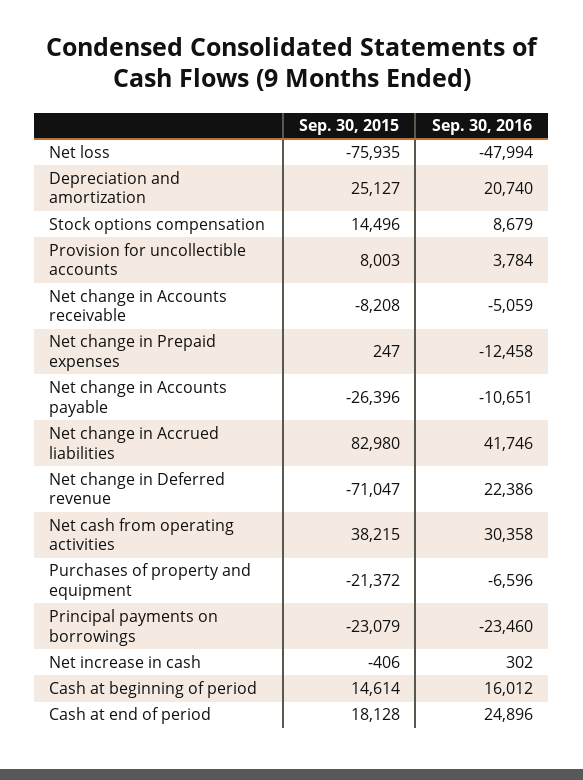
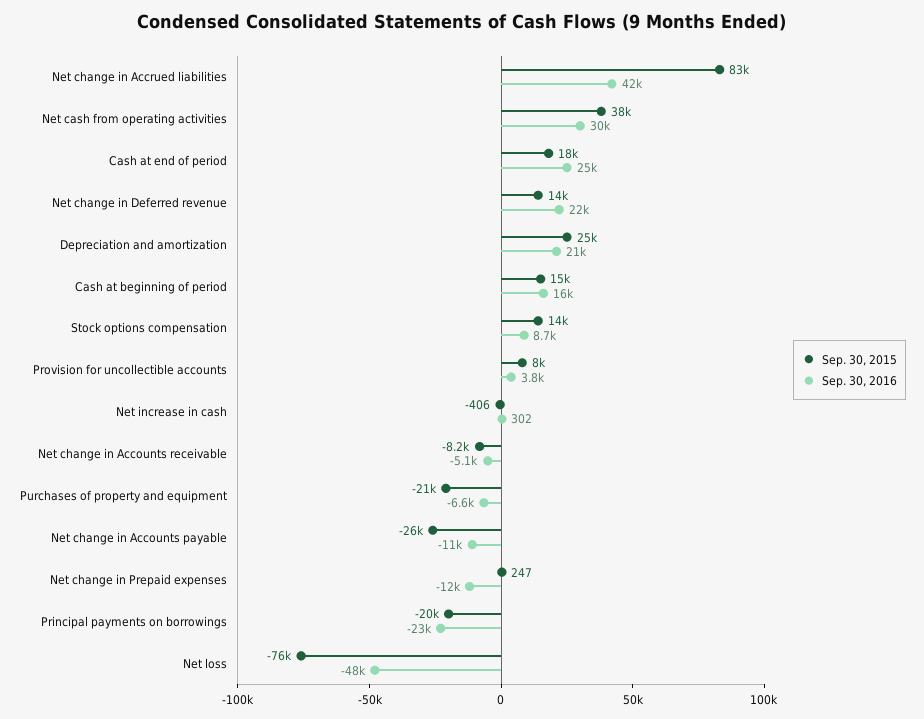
  {
    "Sep. 30, 2015": {
      "Net loss": -75935,
      "Depreciation and amortization": 25127,
      "Stock options compensation": 14496,
      "Provision for uncollectible accounts": 8003,
      "Net change in Accounts receivable": -8208,
      "Net change in Prepaid expenses": 247,
      "Net change in Accounts payable": -26396,
      "Net change in Accrued liabilities": 82980,
-     "Net change in Deferred revenue": -71047,
+     "Net change in Deferred revenue": 14000,
      "Net cash from operating activities": 38215,
      "Purchases of property and equipment": -21372,
-     "Principal payments on borrowings": -23079,
+     "Principal payments on borrowings": -20000,
      "Net increase in cash": -406,
      "Cash at beginning of period": 14614,
      "Cash at end of period": 18128
    },
    "Sep. 30, 2016": {
      "Net loss": -47994,
      "Depreciation and amortization": 20740,
      "Stock options compensation": 8679,
      "Provision for uncollectible accounts": 3784,
      "Net change in Accounts receivable": -5059,
      "Net change in Prepaid expenses": -12458,
      "Net change in Accounts payable": -10651,
      "Net change in Accrued liabilities": 41746,
      "Net change in Deferred revenue": 22386,
      "Net cash from operating activities": 30358,
      "Purchases of property and equipment": -6596,
      "Principal payments on borrowings": -23460,
      "Net increase in cash": 302,
      "Cash at beginning of period": 16012,
      "Cash at end of period": 24896
    }
  }

